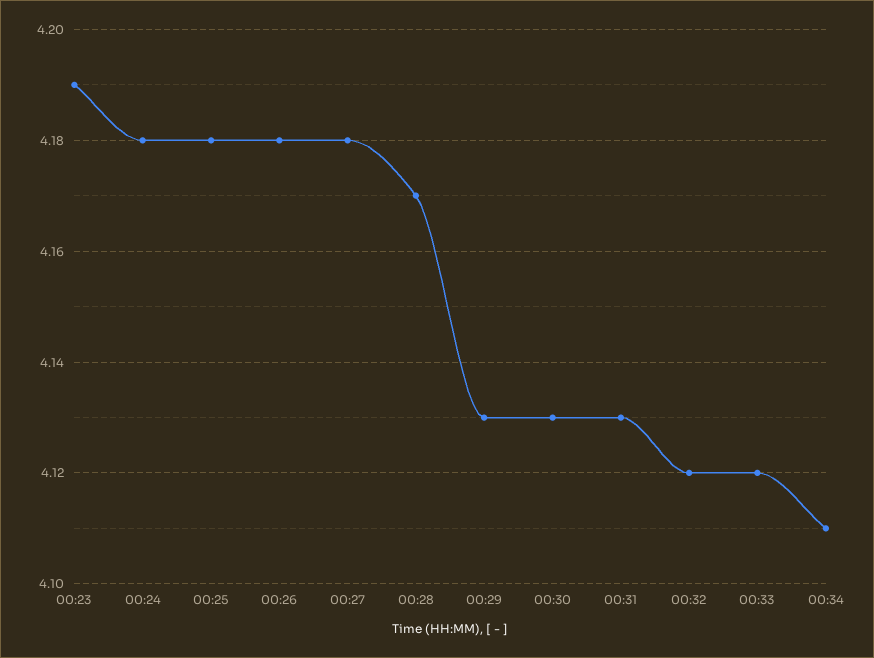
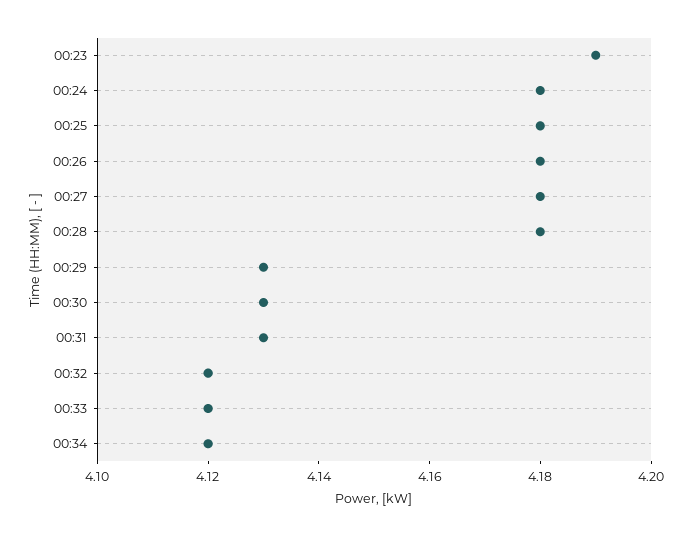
  {
    "00:23": 4.19,
    "00:24": 4.18,
    "00:25": 4.18,
    "00:26": 4.18,
    "00:27": 4.18,
-   "00:28": 4.17,
+   "00:28": 4.18,
    "00:29": 4.13,
    "00:30": 4.13,
    "00:31": 4.13,
    "00:32": 4.12,
    "00:33": 4.12,
-   "00:34": 4.11
+   "00:34": 4.12
  }

